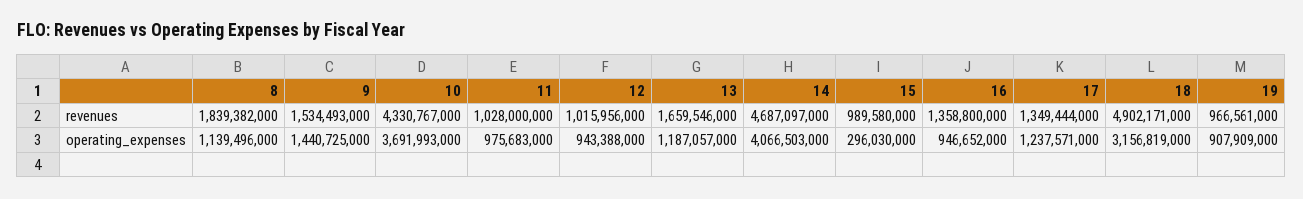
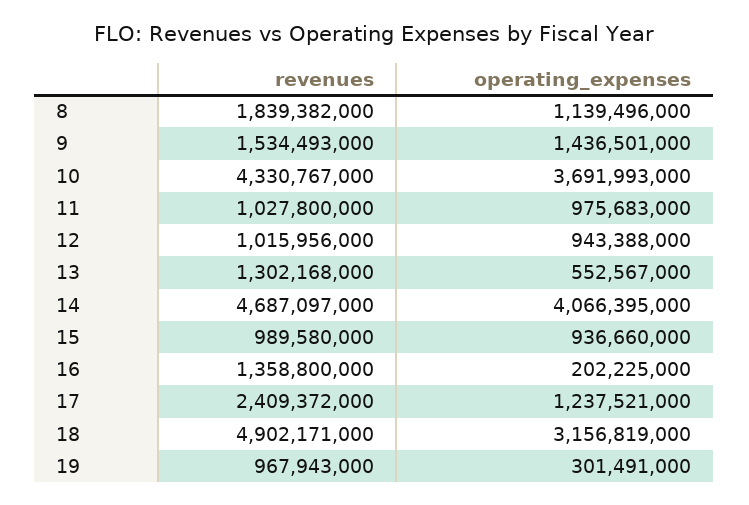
  {
    "8": {
      "revenues": 1839382000,
      "operating_expenses": 1139496000
    },
    "9": {
      "revenues": 1534493000,
-     "operating_expenses": 1440725000
+     "operating_expenses": 1436501000
    },
    "10": {
      "revenues": 4330767000,
      "operating_expenses": 3691993000
    },
    "11": {
-     "revenues": 1028000000,
+     "revenues": 1027800000,
      "operating_expenses": 975683000
    },
    "12": {
      "revenues": 1015956000,
      "operating_expenses": 943388000
    },
    "13": {
-     "revenues": 1659546000,
+     "revenues": 1302168000,
-     "operating_expenses": 1187057000
+     "operating_expenses": 552567000
    },
    "14": {
      "revenues": 4687097000,
-     "operating_expenses": 4066503000
+     "operating_expenses": 4066395000
    },
    "15": {
      "revenues": 989580000,
-     "operating_expenses": 296030000
+     "operating_expenses": 936660000
    },
    "16": {
      "revenues": 1358800000,
-     "operating_expenses": 946652000
+     "operating_expenses": 202225000
    },
    "17": {
-     "revenues": 1349444000,
+     "revenues": 2409372000,
-     "operating_expenses": 1237571000
+     "operating_expenses": 1237521000
    },
    "18": {
      "revenues": 4902171000,
      "operating_expenses": 3156819000
    },
    "19": {
-     "revenues": 966561000,
+     "revenues": 967943000,
-     "operating_expenses": 907909000
+     "operating_expenses": 301491000
    }
  }

